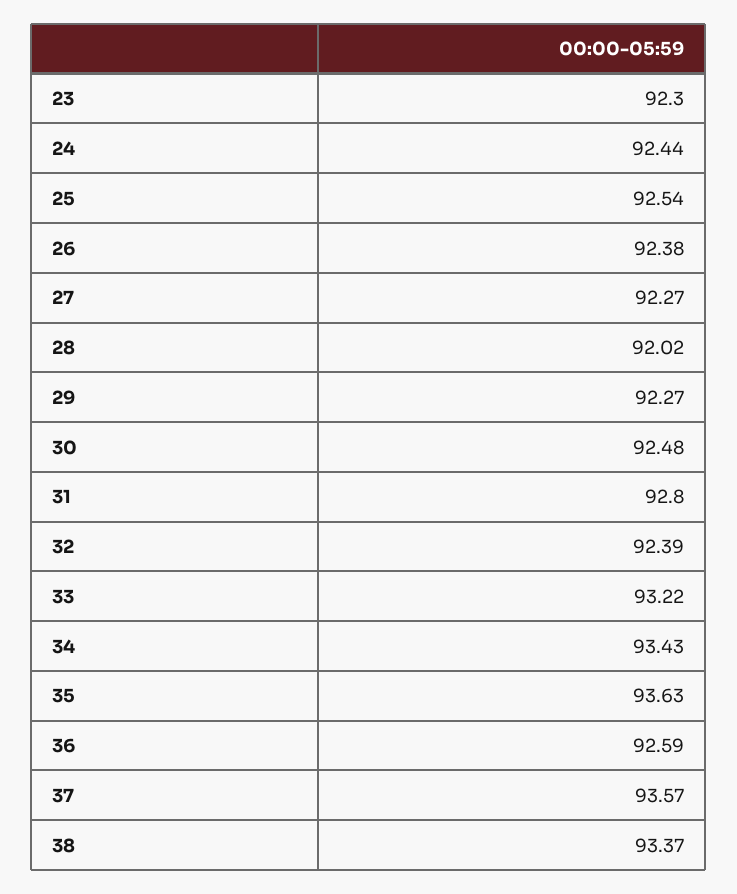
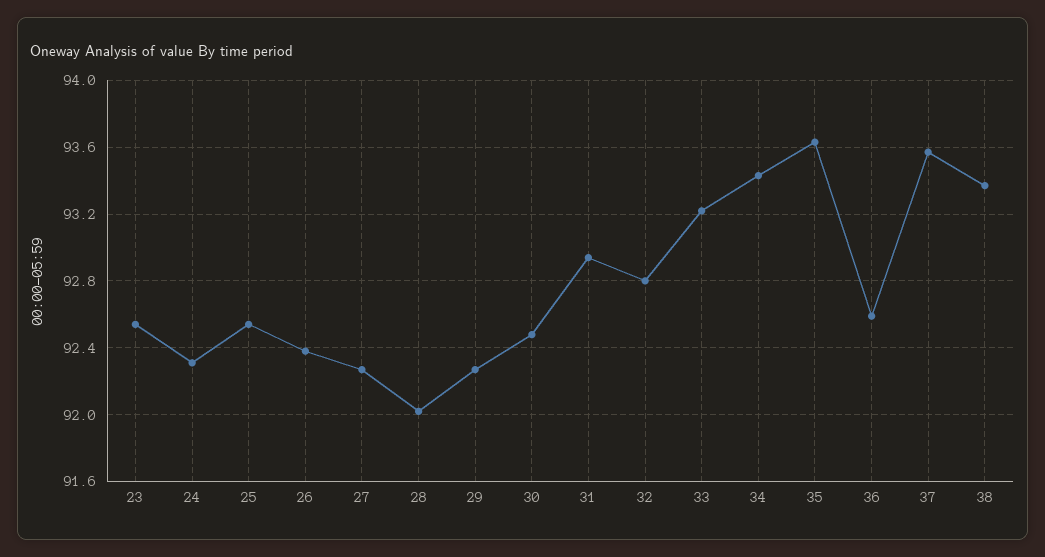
  {
-   "23": 92.3,
+   "23": 92.55,
-   "24": 92.44,
+   "24": 92.3,
    "25": 92.54,
    "26": 92.38,
    "27": 92.27,
    "28": 92.02,
    "29": 92.27,
    "30": 92.48,
-   "31": 92.8,
+   "31": 92.95,
-   "32": 92.39,
+   "32": 92.8,
    "33": 93.22,
    "34": 93.43,
    "35": 93.63,
    "36": 92.59,
    "37": 93.57,
    "38": 93.37
  }

